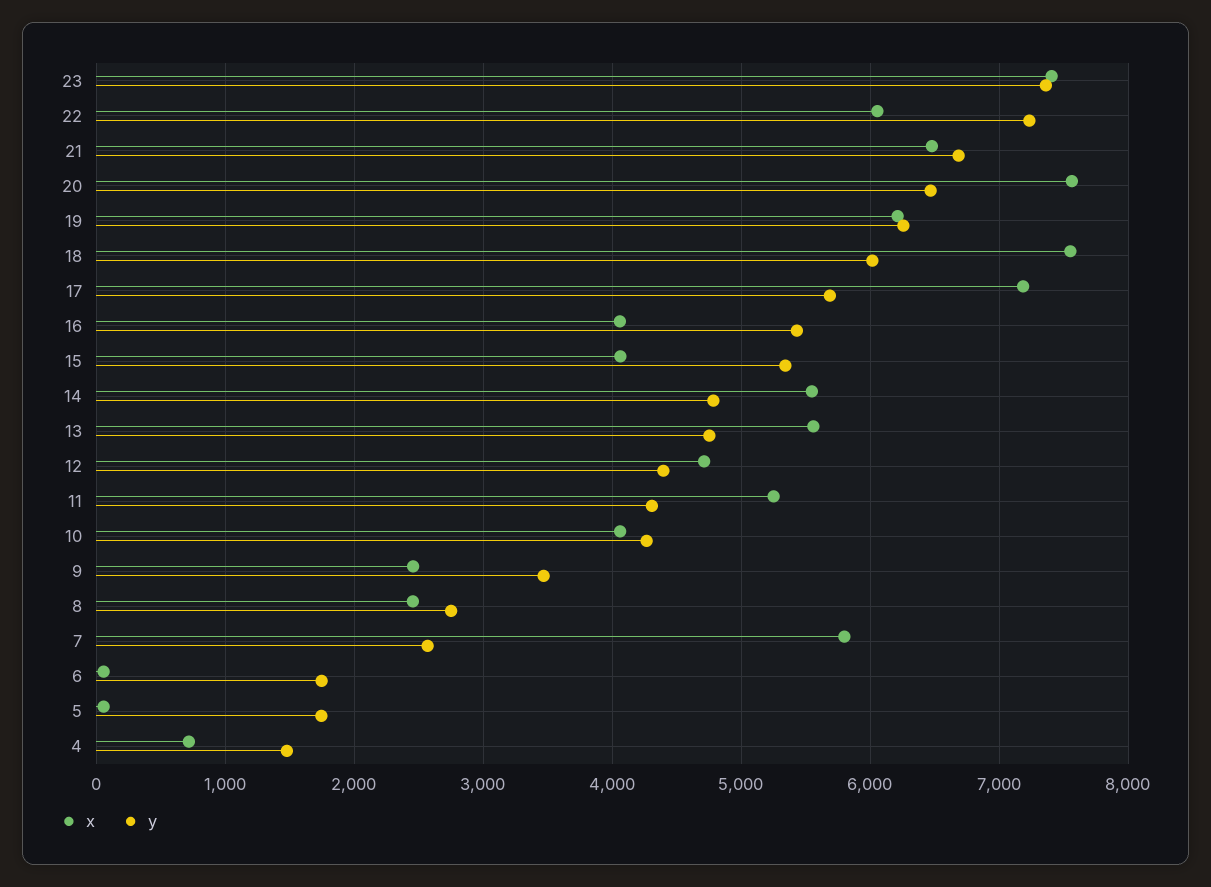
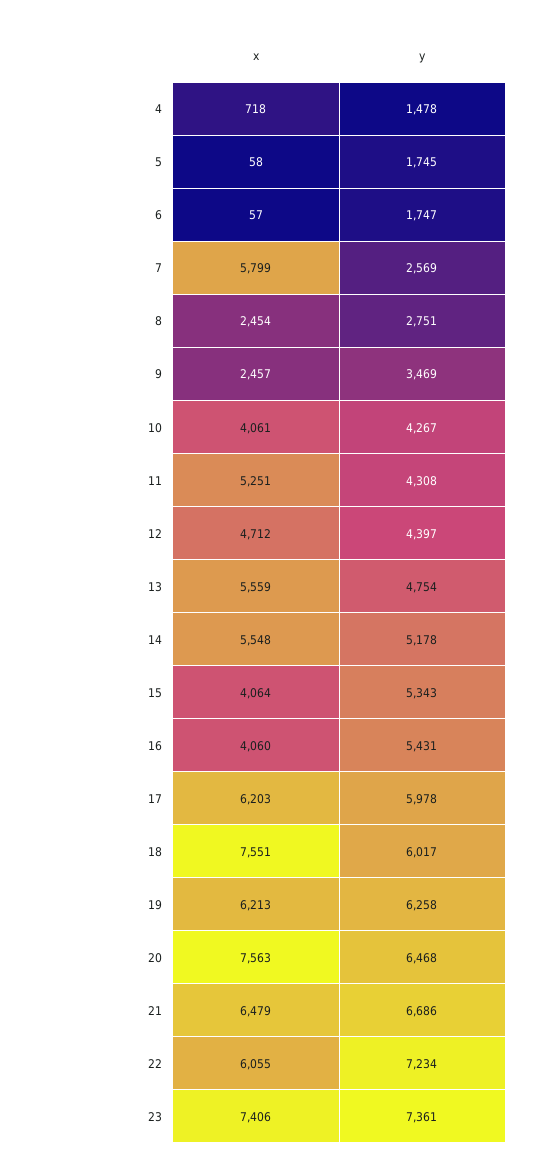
  {
    "x": {
      "23": 7406,
      "22": 6055,
      "21": 6479,
      "20": 7563,
      "19": 6213,
      "18": 7551,
-     "17": 7200,
+     "17": 6203,
      "16": 4060,
      "15": 4064,
      "14": 5548,
      "13": 5559,
      "12": 4712,
      "11": 5251,
      "10": 4061,
      "9": 2457,
      "8": 2454,
      "7": 5799,
      "6": 57,
      "5": 58,
      "4": 718
    },
    "y": {
      "23": 7361,
      "22": 7234,
      "21": 6686,
      "20": 6468,
      "19": 6258,
      "18": 6017,
-     "17": 5700,
+     "17": 5978,
      "16": 5431,
      "15": 5343,
-     "14": 4800,
+     "14": 5178,
      "13": 4754,
      "12": 4397,
      "11": 4308,
      "10": 4267,
      "9": 3469,
      "8": 2751,
      "7": 2569,
      "6": 1747,
      "5": 1745,
      "4": 1478
    }
  }

